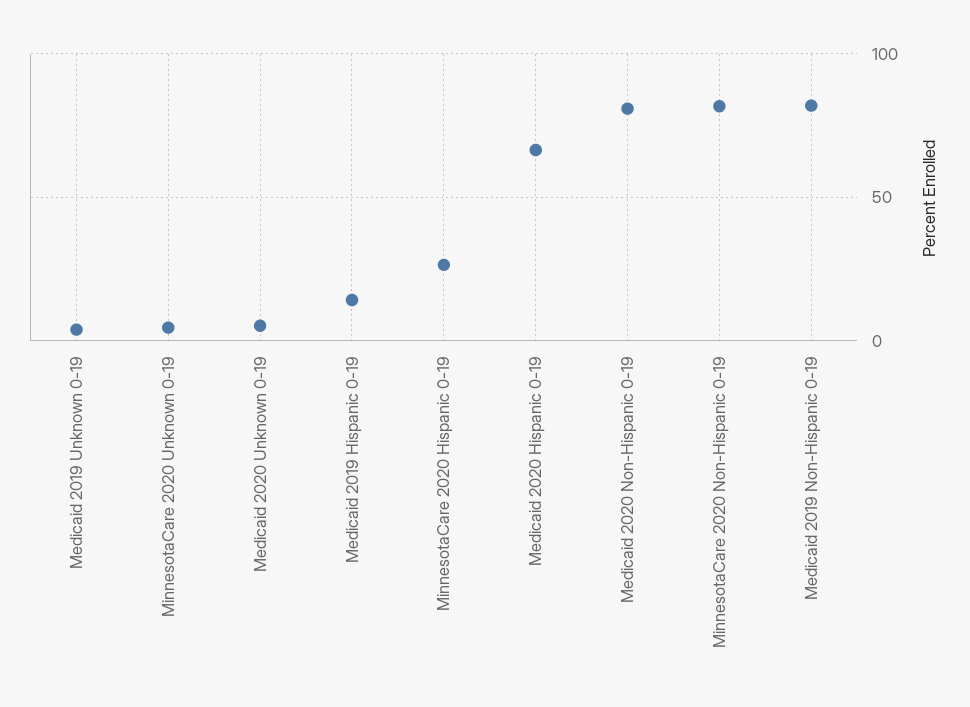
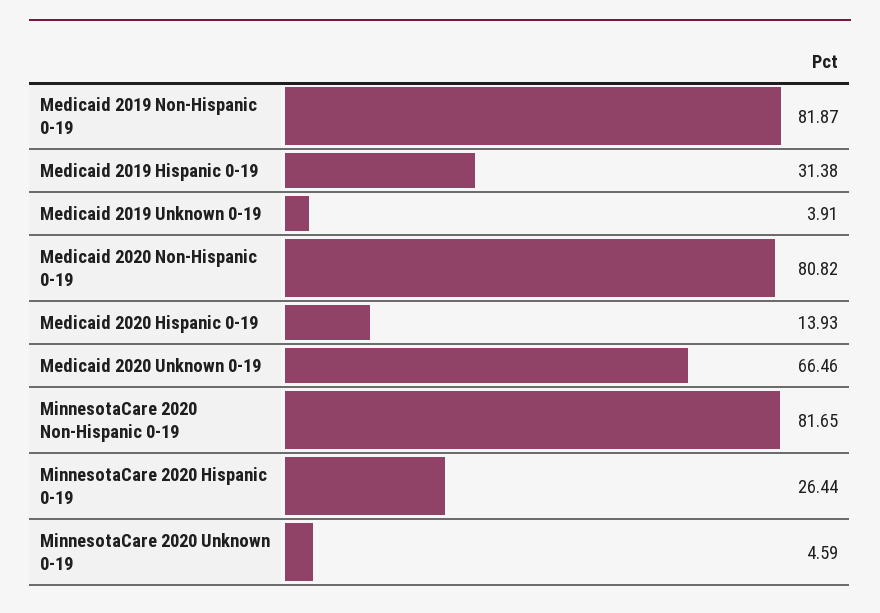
  {
    "Medicaid 2019 Unknown 0-19": 3.91,
    "MinnesotaCare 2020 Unknown 0-19": 4.59,
-   "Medicaid 2020 Unknown 0-19": 5,
+   "Medicaid 2020 Unknown 0-19": 66.46,
-   "Medicaid 2019 Hispanic 0-19": 15,
+   "Medicaid 2019 Hispanic 0-19": 31.38,
    "MinnesotaCare 2020 Hispanic 0-19": 26.44,
-   "Medicaid 2020 Hispanic 0-19": 65,
+   "Medicaid 2020 Hispanic 0-19": 13.93,
    "Medicaid 2020 Non-Hispanic 0-19": 80.82,
    "MinnesotaCare 2020 Non-Hispanic 0-19": 81.65,
    "Medicaid 2019 Non-Hispanic 0-19": 81.87
  }

